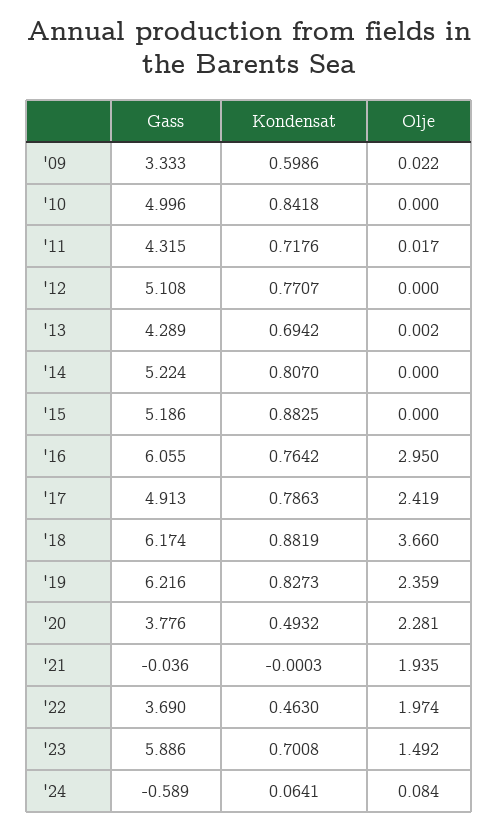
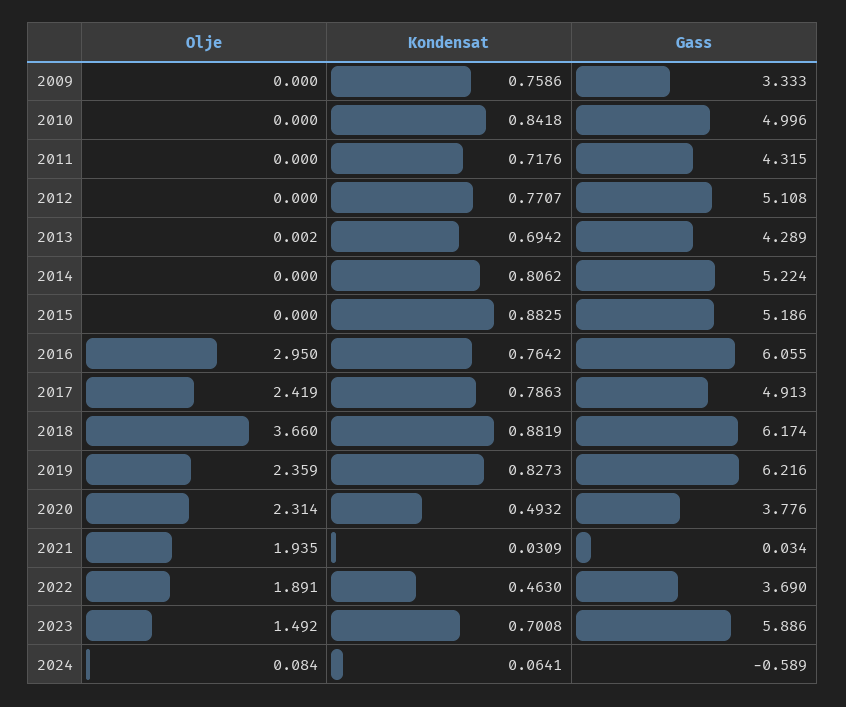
  {
    "Gass": {
      "'09": 3.333,
      "'10": 4.996,
      "'11": 4.315,
      "'12": 5.108,
      "'13": 4.289,
      "'14": 5.224,
      "'15": 5.186,
      "'16": 6.055,
      "'17": 4.913,
      "'18": 6.174,
      "'19": 6.216,
      "'20": 3.776,
-     "'21": -0.036,
+     "'21": 0.034,
      "'22": 3.69,
      "'23": 5.886,
      "'24": -0.589
    },
    "Kondensat": {
-     "'09": 0.5986,
+     "'09": 0.7586,
      "'10": 0.8418,
      "'11": 0.7176,
      "'12": 0.7707,
      "'13": 0.6942,
-     "'14": 0.807,
+     "'14": 0.8062,
      "'15": 0.8825,
      "'16": 0.7642,
      "'17": 0.7863,
      "'18": 0.8819,
      "'19": 0.8273,
      "'20": 0.4932,
-     "'21": -0.0003,
+     "'21": 0.0309,
      "'22": 0.463,
      "'23": 0.7008,
      "'24": 0.0641
    },
    "Olje": {
-     "'09": 0.022,
+     "'09": 0,
      "'10": 0,
-     "'11": 0.017,
+     "'11": 0,
      "'12": 0,
      "'13": 0.002,
      "'14": 0,
      "'15": 0,
      "'16": 2.95,
      "'17": 2.419,
      "'18": 3.66,
      "'19": 2.359,
-     "'20": 2.281,
+     "'20": 2.314,
      "'21": 1.935,
-     "'22": 1.974,
+     "'22": 1.891,
      "'23": 1.492,
      "'24": 0.084
    }
  }

